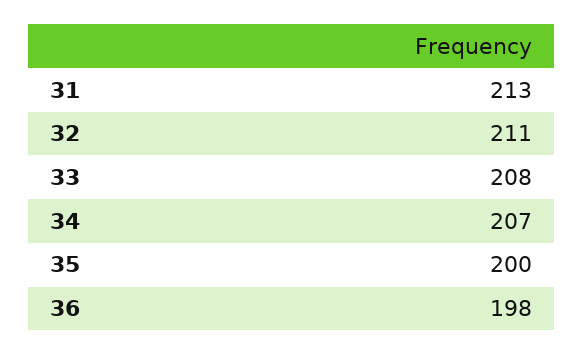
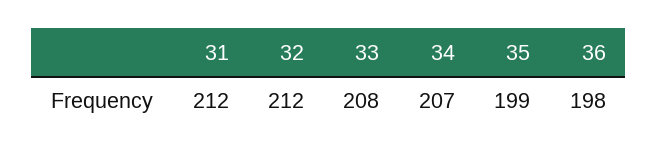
  {
-   "31": 213,
+   "31": 212,
-   "32": 211,
+   "32": 212,
    "33": 208,
    "34": 207,
-   "35": 200,
+   "35": 199,
    "36": 198
  }

